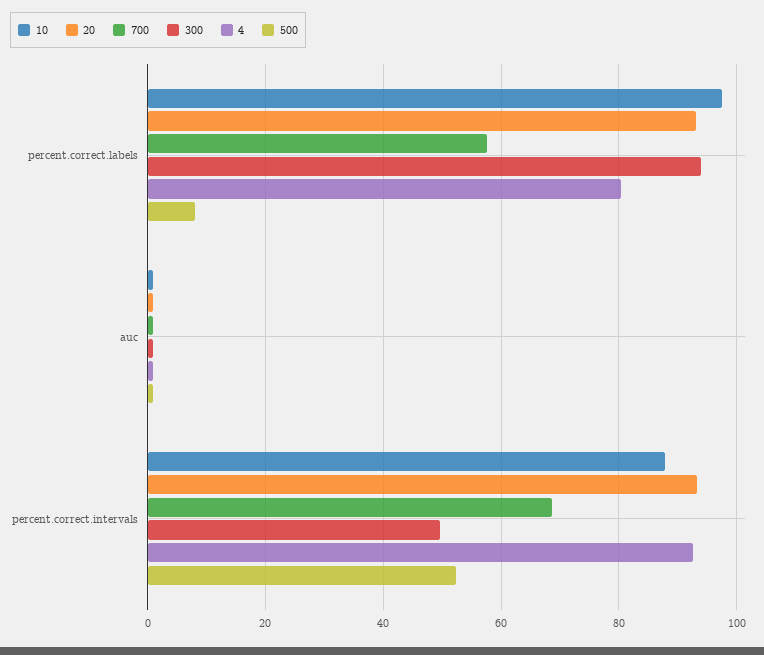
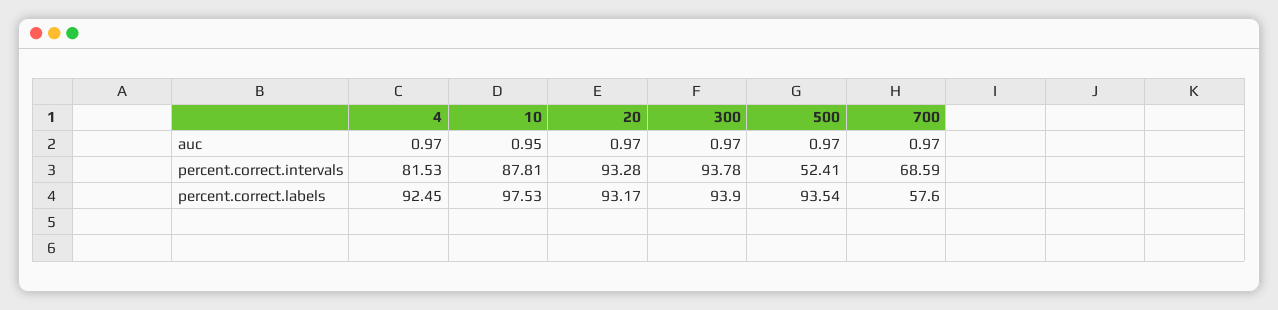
  {
    "10": {
      "percent.correct.labels": 97.53,
      "auc": 0.95,
      "percent.correct.intervals": 87.81
    },
    "20": {
      "percent.correct.labels": 93.17,
      "auc": 0.97,
      "percent.correct.intervals": 93.28
    },
    "700": {
      "percent.correct.labels": 57.6,
      "auc": 0.97,
      "percent.correct.intervals": 68.59
    },
    "300": {
      "percent.correct.labels": 93.9,
      "auc": 0.97,
-     "percent.correct.intervals": 50
+     "percent.correct.intervals": 93.78
    },
    "4": {
-     "percent.correct.labels": 80,
+     "percent.correct.labels": 92.45,
      "auc": 0.97,
-     "percent.correct.intervals": 92
+     "percent.correct.intervals": 81.53
    },
    "500": {
-     "percent.correct.labels": 8,
+     "percent.correct.labels": 93.54,
      "auc": 0.97,
      "percent.correct.intervals": 52.41
    }
  }

